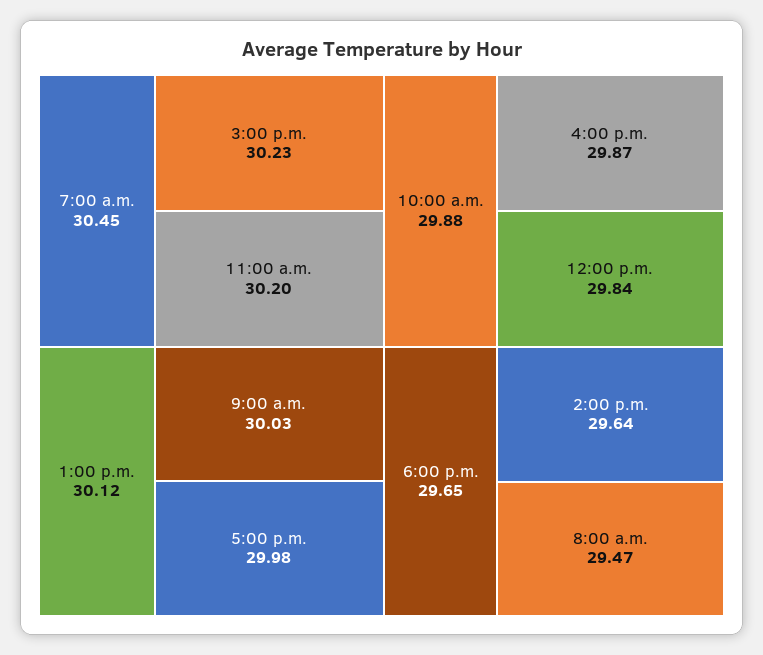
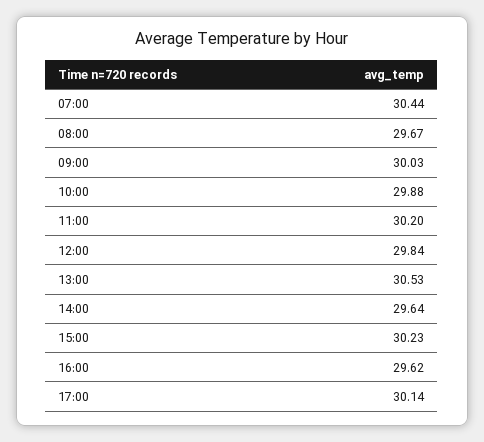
  {
-   "7:00 a.m.": 30.45,
+   "7:00 a.m.": 30.44,
    "3:00 p.m.": 30.23,
    "11:00 a.m.": 30.2,
-   "1:00 p.m.": 30.12,
+   "1:00 p.m.": 30.53,
    "9:00 a.m.": 30.03,
-   "5:00 p.m.": 29.98,
+   "5:00 p.m.": 30.14,
    "10:00 a.m.": 29.88,
-   "4:00 p.m.": 29.87,
+   "4:00 p.m.": 29.62,
    "12:00 p.m.": 29.84,
-   "6:00 p.m.": 29.65,
    "2:00 p.m.": 29.64,
-   "8:00 a.m.": 29.47
+   "8:00 a.m.": 29.67
  }

